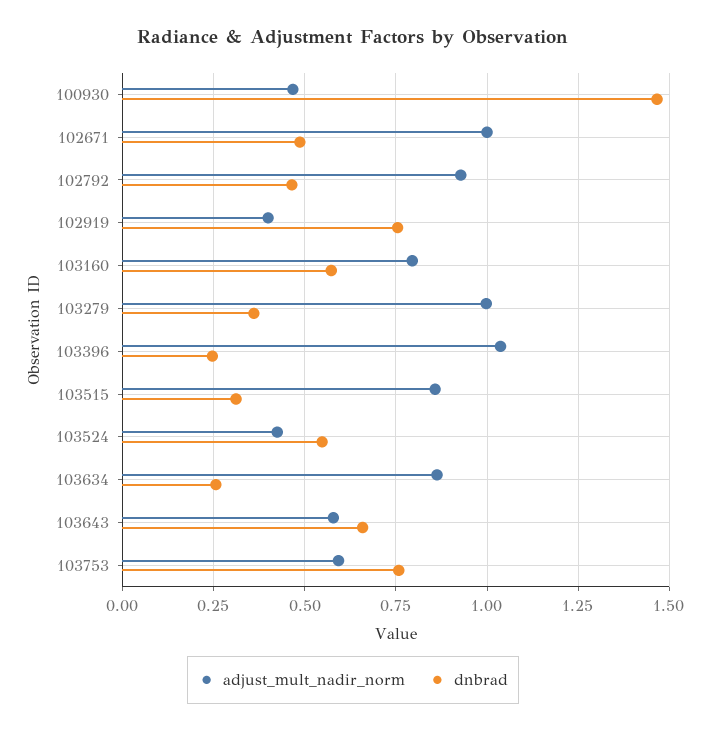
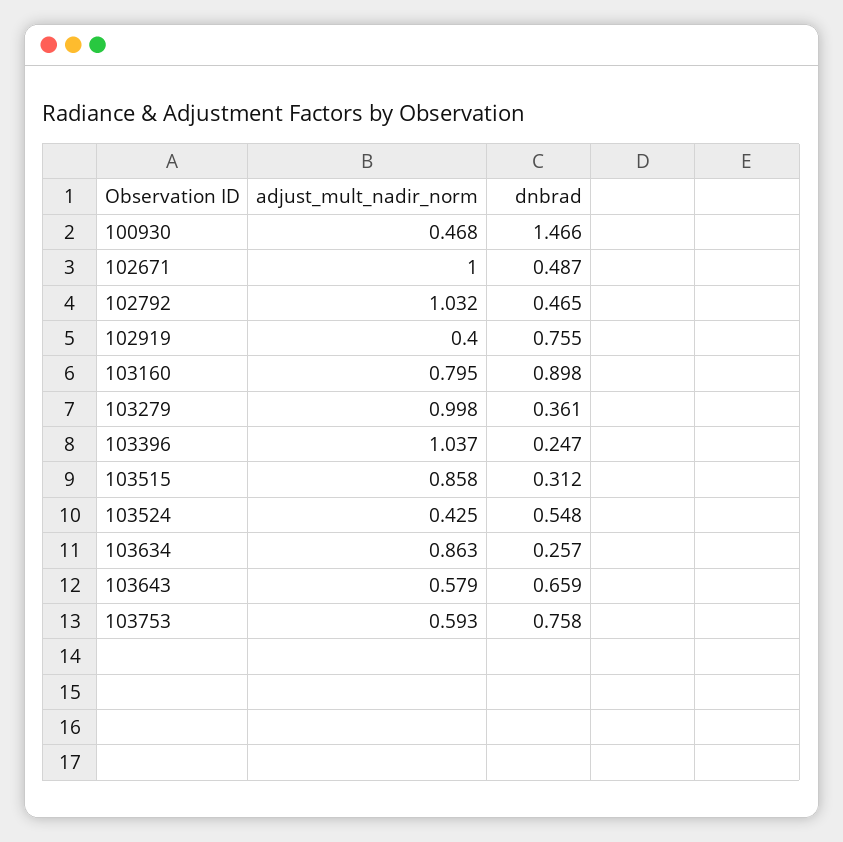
  {
    "adjust_mult_nadir_norm": {
      "100930": 0.468,
      "102671": 1,
-     "102792": 0.925,
+     "102792": 1.032,
      "102919": 0.4,
      "103160": 0.795,
      "103279": 0.998,
      "103396": 1.037,
      "103515": 0.858,
      "103524": 0.425,
      "103634": 0.863,
      "103643": 0.579,
      "103753": 0.593
    },
    "dnbrad": {
      "100930": 1.466,
      "102671": 0.487,
      "102792": 0.465,
      "102919": 0.755,
-     "103160": 0.575,
+     "103160": 0.898,
      "103279": 0.361,
      "103396": 0.247,
      "103515": 0.312,
      "103524": 0.548,
      "103634": 0.257,
      "103643": 0.659,
      "103753": 0.758
    }
  }

